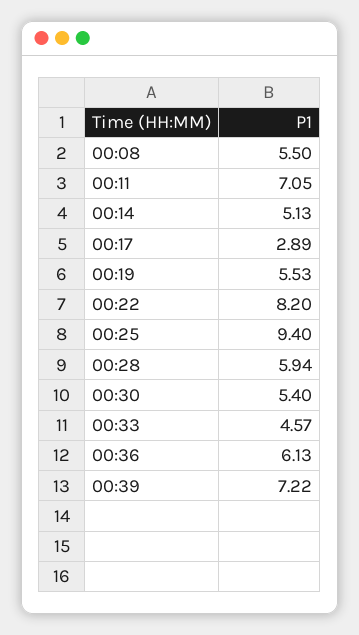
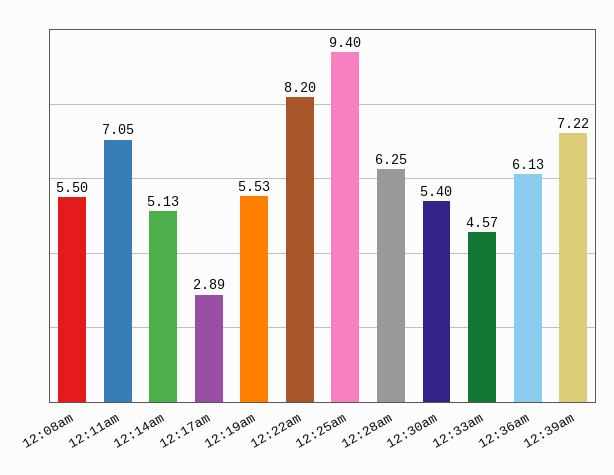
  {
    "00:08": 5.5,
    "00:11": 7.05,
    "00:14": 5.13,
    "00:17": 2.89,
    "00:19": 5.53,
    "00:22": 8.2,
    "00:25": 9.4,
-   "00:28": 5.94,
+   "00:28": 6.25,
    "00:30": 5.4,
    "00:33": 4.57,
    "00:36": 6.13,
    "00:39": 7.22
  }

